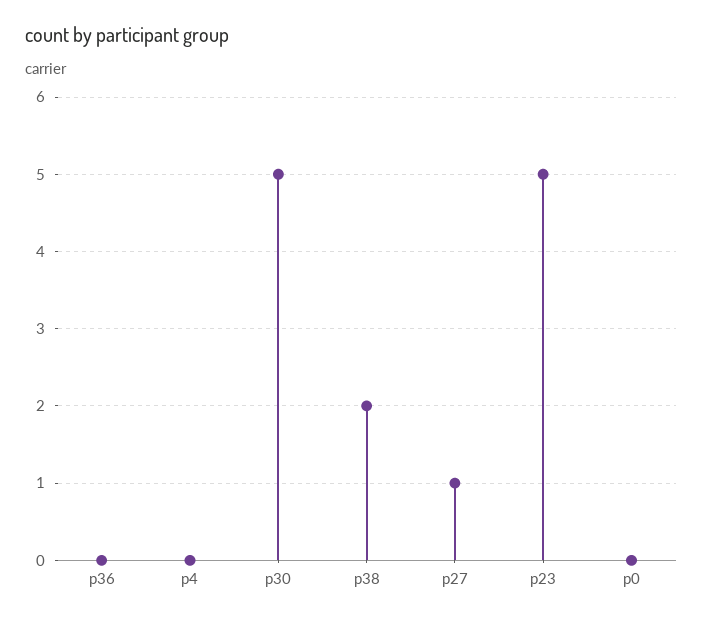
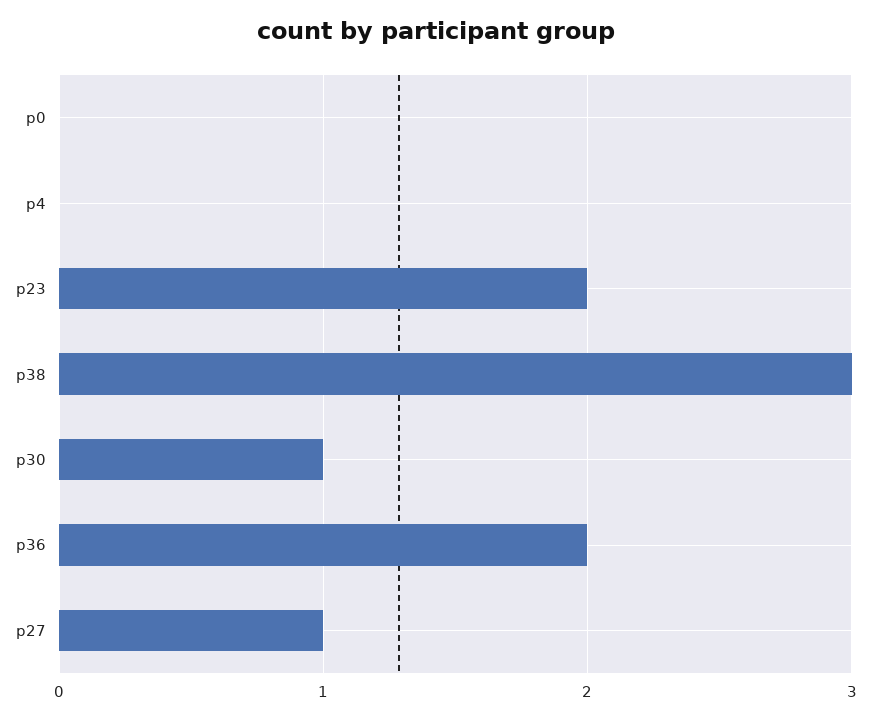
  {
-   "p36": 0,
+   "p36": 2,
    "p4": 0,
-   "p30": 5,
+   "p30": 1,
-   "p38": 2,
+   "p38": 3,
    "p27": 1,
-   "p23": 5,
+   "p23": 2,
    "p0": 0
  }

